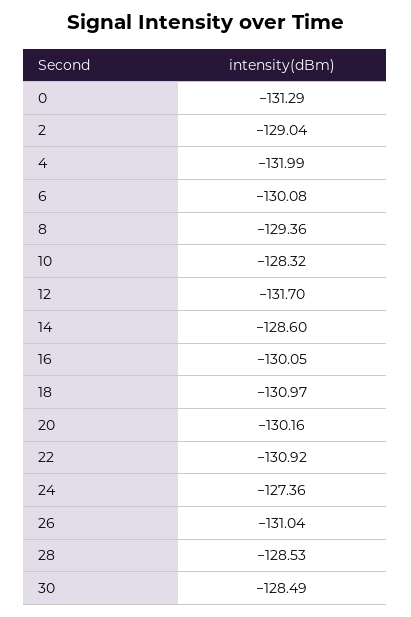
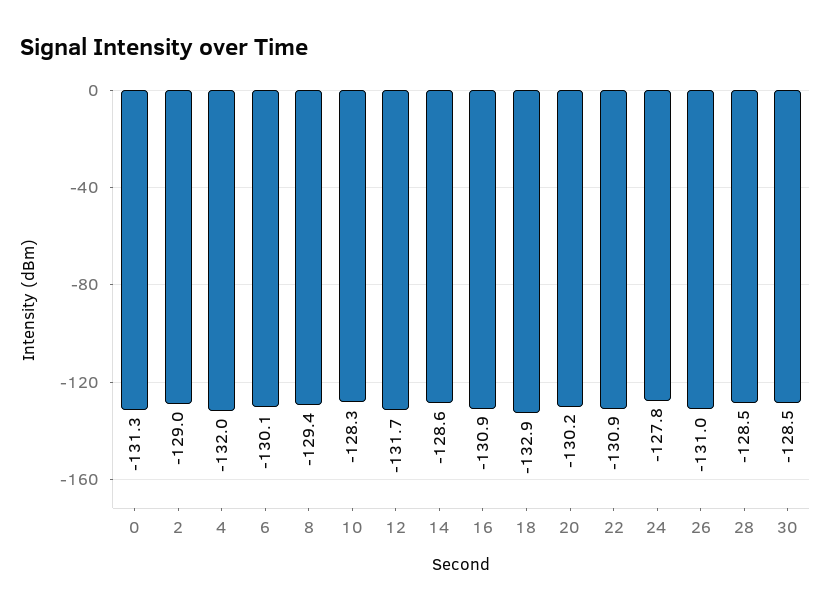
  {
    "0": -131.29,
    "2": -129.04,
    "4": -131.99,
    "6": -130.08,
    "8": -129.36,
    "10": -128.32,
    "12": -131.7,
    "14": -128.6,
-   "16": -130.05,
+   "16": -130.9,
-   "18": -130.97,
+   "18": -132.9,
    "20": -130.16,
    "22": -130.92,
-   "24": -127.36,
+   "24": -127.8,
    "26": -131.04,
    "28": -128.53,
    "30": -128.49
  }

